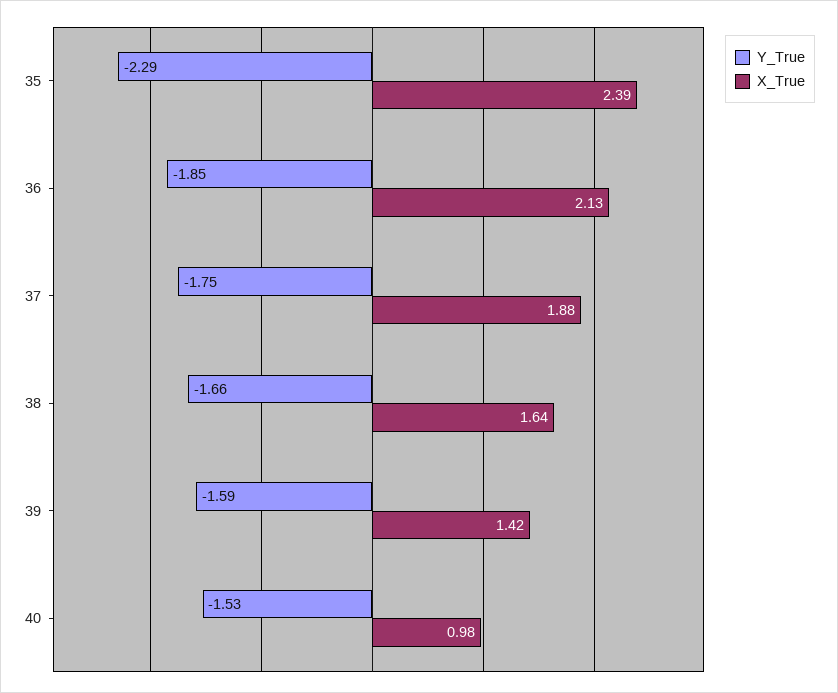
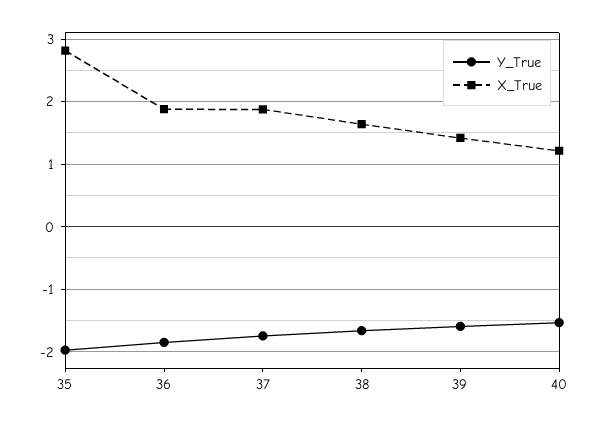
  {
    "Y_True": {
-     "35": -2.29,
+     "35": -2,
      "36": -1.85,
      "37": -1.75,
      "38": -1.66,
      "39": -1.59,
      "40": -1.53
    },
    "X_True": {
-     "35": 2.39,
+     "35": 2.8,
-     "36": 2.13,
+     "36": 1.9,
      "37": 1.88,
      "38": 1.64,
      "39": 1.42,
-     "40": 0.98
+     "40": 1.2
    }
  }

